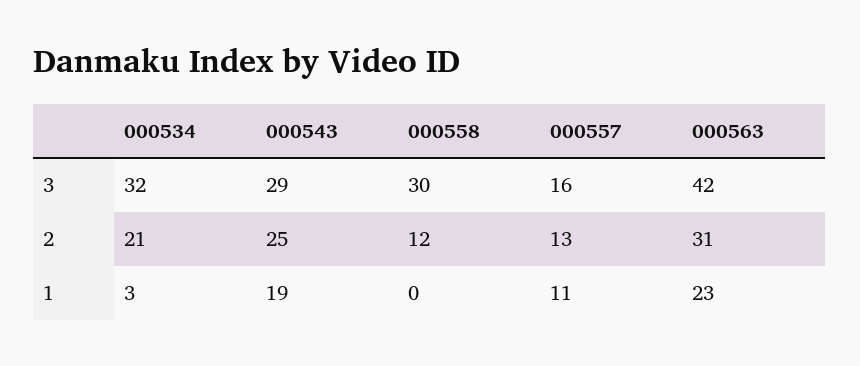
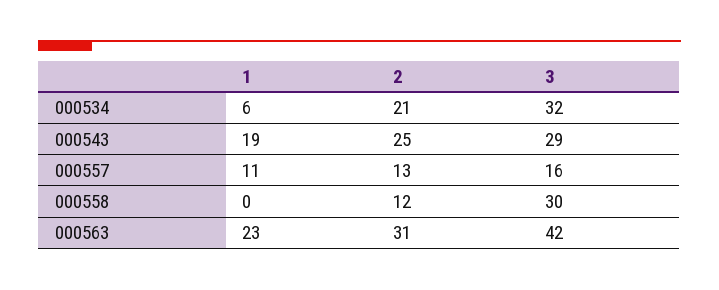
  {
    "000534": {
      "3": 32,
      "2": 21,
-     "1": 3
+     "1": 6
    },
    "000543": {
      "3": 29,
      "2": 25,
      "1": 19
    },
    "000558": {
      "3": 30,
      "2": 12,
      "1": 0
    },
    "000557": {
      "3": 16,
      "2": 13,
      "1": 11
    },
    "000563": {
      "3": 42,
      "2": 31,
      "1": 23
    }
  }

